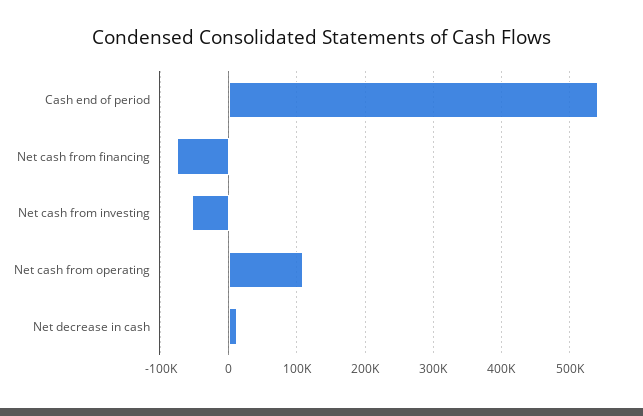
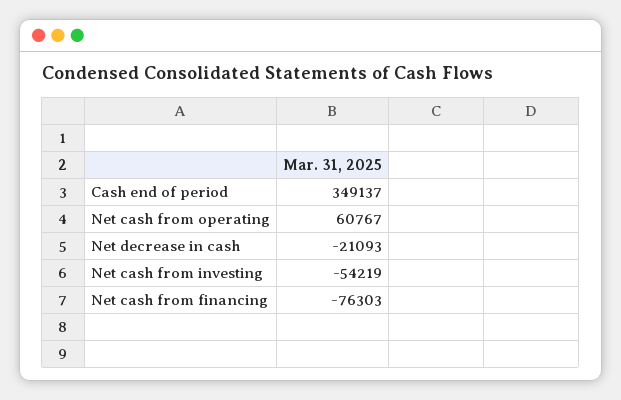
  {
-   "Cash end of period": 540000,
+   "Cash end of period": 349137,
    "Net cash from financing": -76303,
    "Net cash from investing": -54219,
-   "Net cash from operating": 110000,
+   "Net cash from operating": 60767,
-   "Net decrease in cash": 10000
+   "Net decrease in cash": -21093
  }

